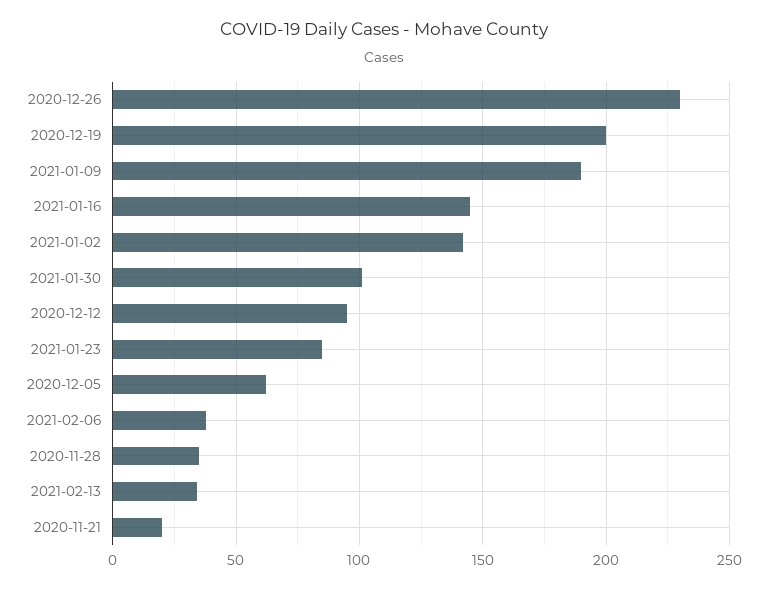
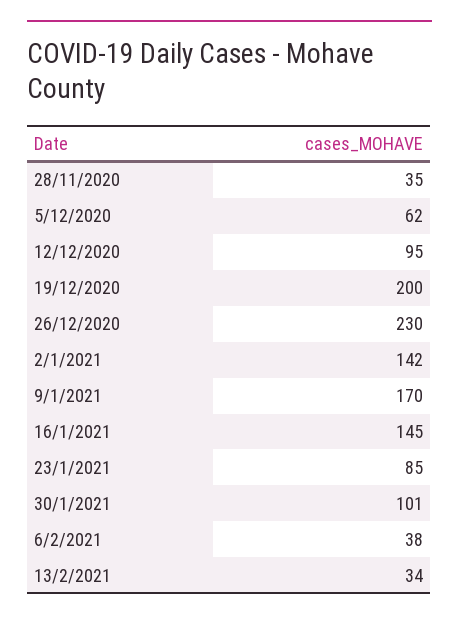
  {
    "2020-12-26": 230,
    "2020-12-19": 200,
-   "2021-01-09": 190,
+   "2021-01-09": 170,
    "2021-01-16": 145,
    "2021-01-02": 142,
    "2021-01-30": 101,
    "2020-12-12": 95,
    "2021-01-23": 85,
    "2020-12-05": 62,
    "2021-02-06": 38,
    "2020-11-28": 35,
-   "2021-02-13": 34,
+   "2021-02-13": 34
-   "2020-11-21": 20
  }

